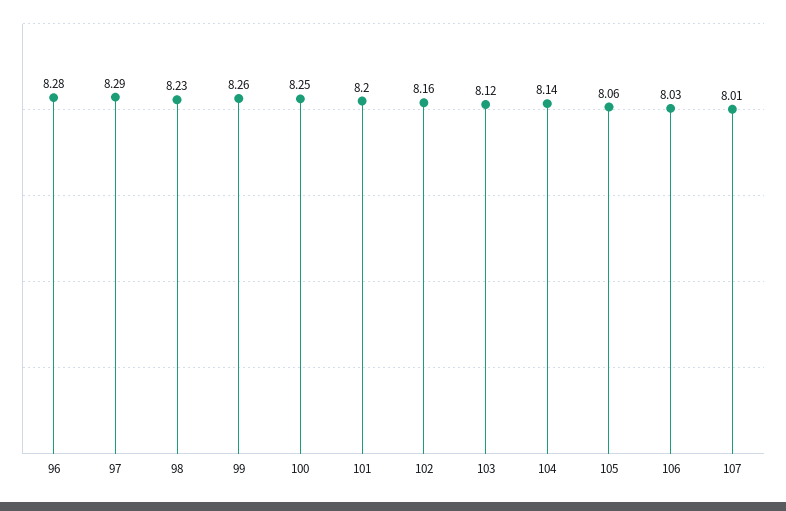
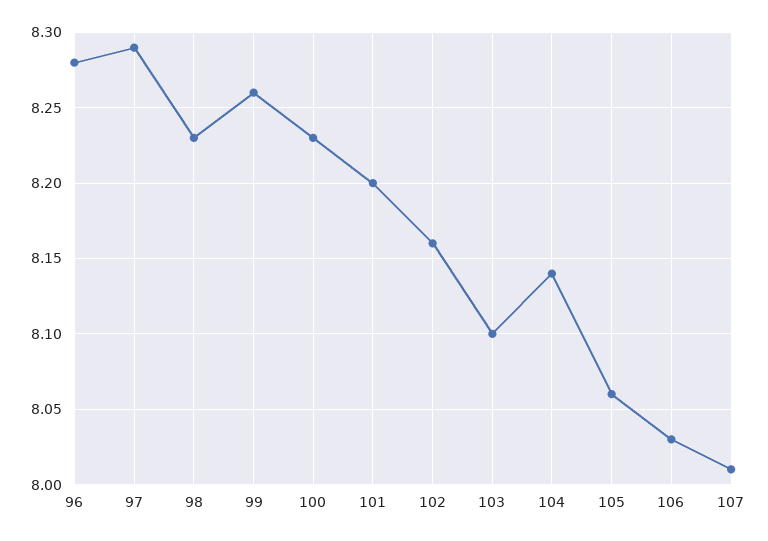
  {
    "96": 8.28,
    "97": 8.29,
    "98": 8.23,
    "99": 8.26,
-   "100": 8.25,
+   "100": 8.23,
    "101": 8.2,
    "102": 8.16,
-   "103": 8.12,
+   "103": 8.1,
    "104": 8.14,
    "105": 8.06,
    "106": 8.03,
    "107": 8.01
  }

